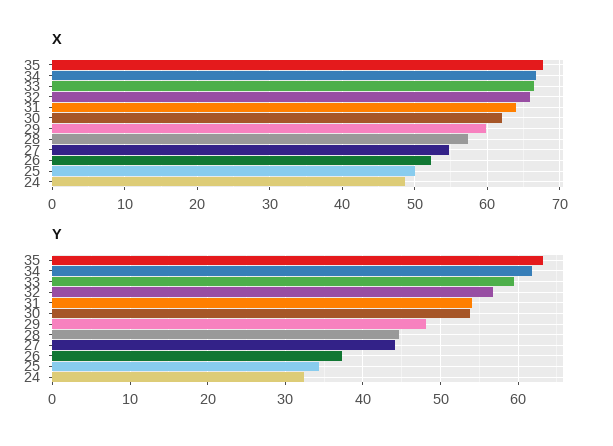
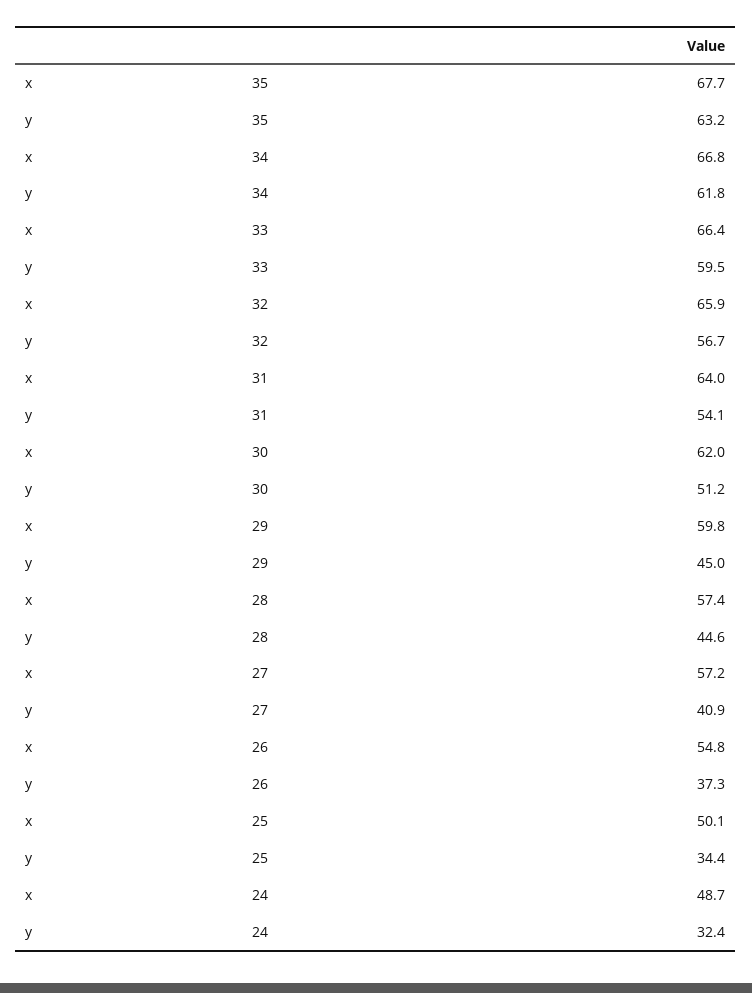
  {
    "X": {
      "35": 67.7,
      "34": 66.8,
      "33": 66.4,
      "32": 65.9,
      "31": 64,
      "30": 62,
      "29": 59.8,
      "28": 57.4,
-     "27": 55,
+     "27": 57.2,
-     "26": 52,
+     "26": 54.8,
      "25": 50.1,
      "24": 48.7
    },
    "Y": {
      "35": 63.2,
      "34": 61.8,
      "33": 59.5,
      "32": 56.7,
      "31": 54.1,
-     "30": 54,
+     "30": 51.2,
-     "29": 48,
+     "29": 45,
      "28": 44.6,
-     "27": 44,
+     "27": 40.9,
      "26": 37.3,
      "25": 34.4,
      "24": 32.4
    }
  }

